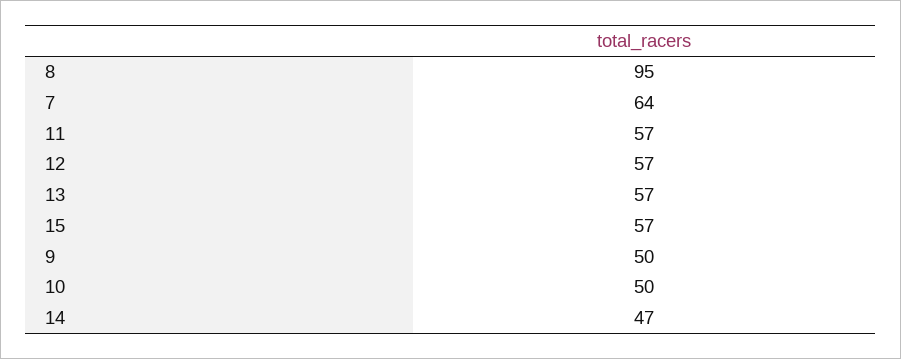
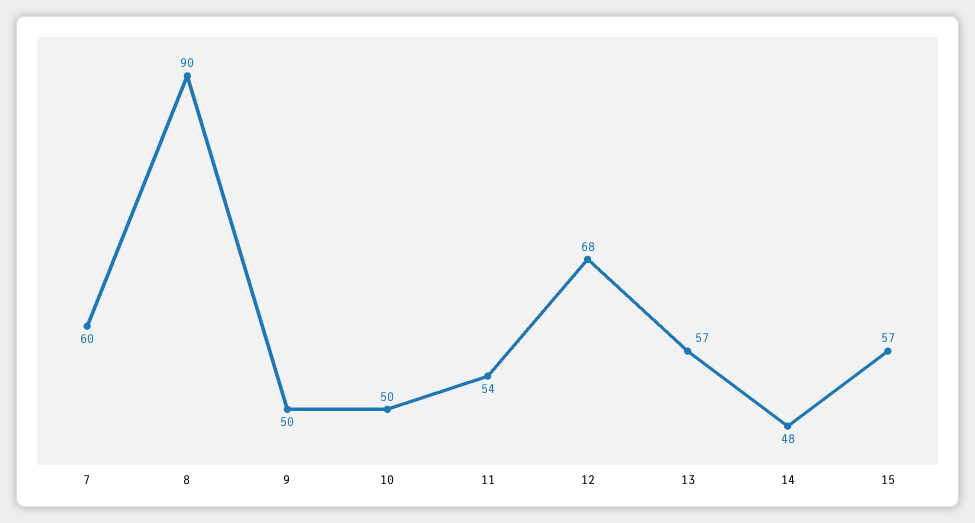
  {
-   "8": 95,
+   "8": 90,
-   "7": 64,
+   "7": 60,
-   "11": 57,
+   "11": 54,
-   "12": 57,
+   "12": 68,
    "13": 57,
    "15": 57,
    "9": 50,
    "10": 50,
-   "14": 47
+   "14": 48
  }

